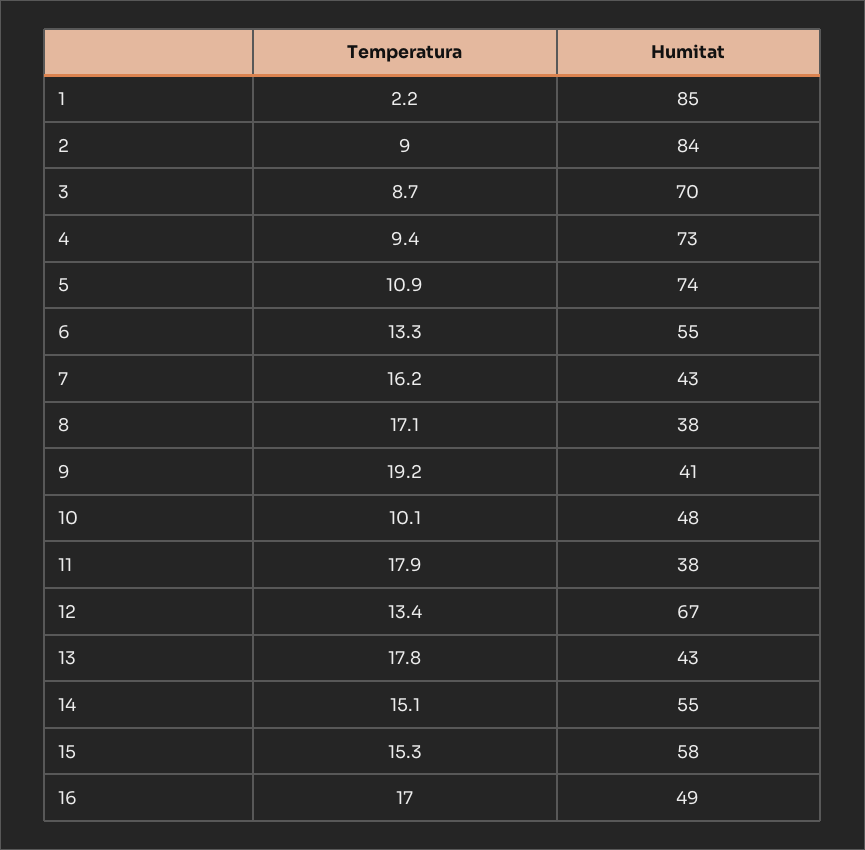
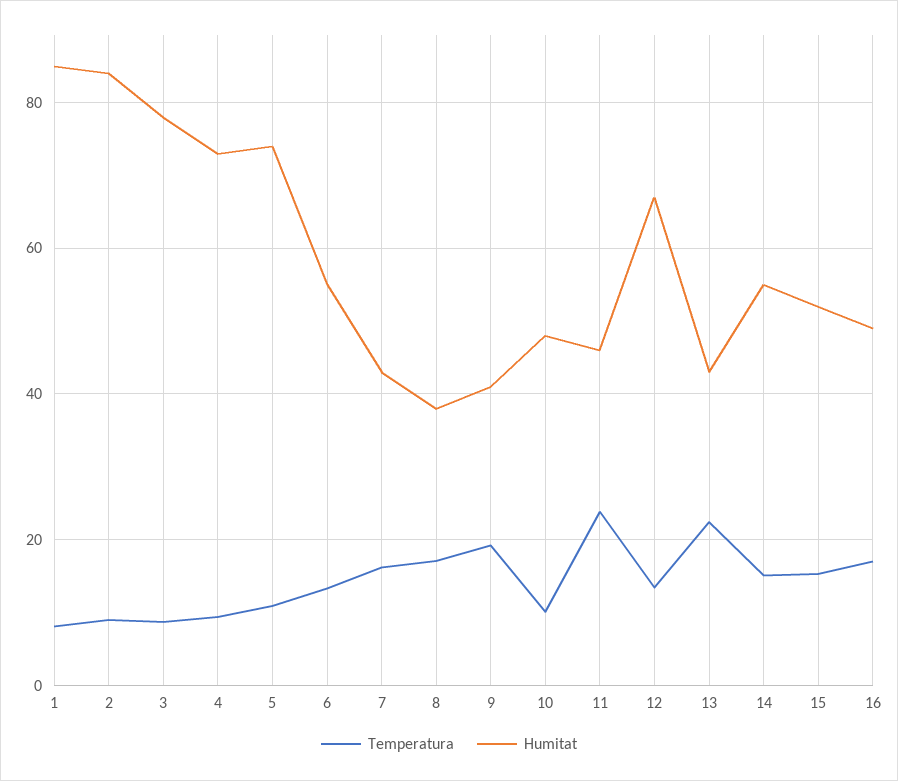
  {
    "Temperatura": {
-     "1": 2.2,
+     "1": 8,
      "2": 9,
      "3": 8.7,
      "4": 9.4,
      "5": 10.9,
      "6": 13.3,
      "7": 16.2,
      "8": 17.1,
      "9": 19.2,
      "10": 10.1,
-     "11": 17.9,
+     "11": 24,
      "12": 13.4,
-     "13": 17.8,
+     "13": 22,
      "14": 15.1,
      "15": 15.3,
      "16": 17
    },
    "Humitat": {
      "1": 85,
      "2": 84,
-     "3": 70,
+     "3": 78,
      "4": 73,
      "5": 74,
      "6": 55,
      "7": 43,
      "8": 38,
      "9": 41,
      "10": 48,
-     "11": 38,
+     "11": 46,
      "12": 67,
      "13": 43,
      "14": 55,
-     "15": 58,
+     "15": 52,
      "16": 49
    }
  }

